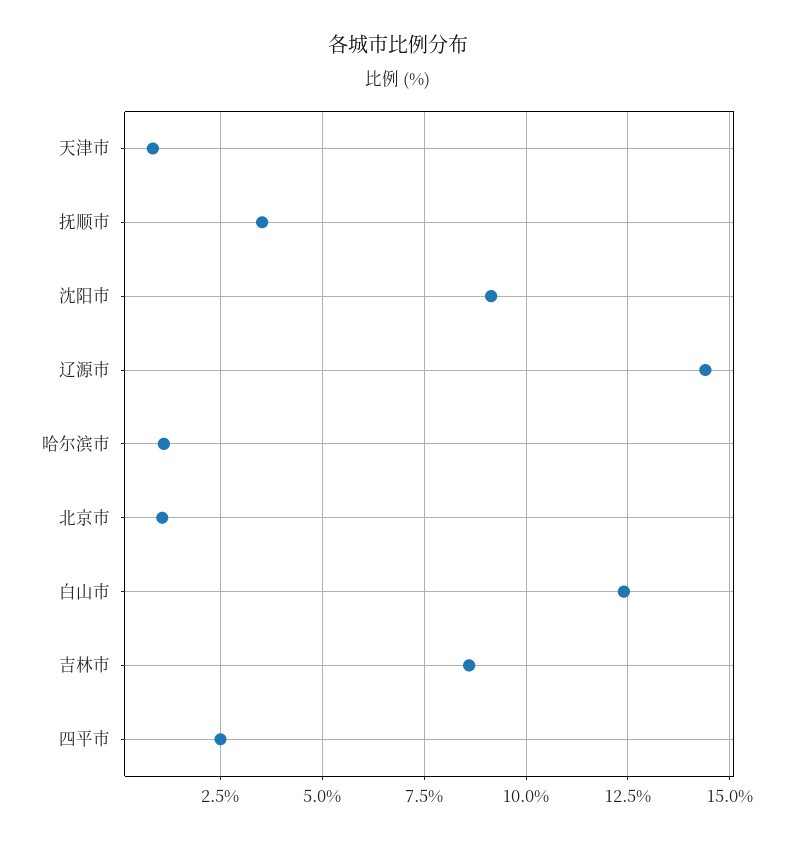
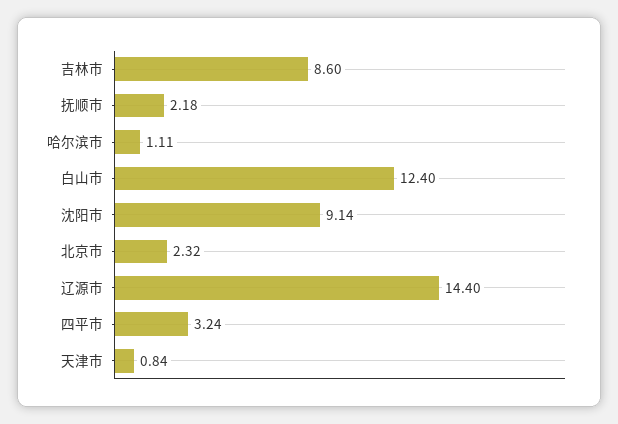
  {
    "天津市": 0.84,
-   "抚顺市": 3.5,
+   "抚顺市": 2.18,
    "沈阳市": 9.14,
    "辽源市": 14.4,
    "哈尔滨市": 1.11,
-   "北京市": 1,
+   "北京市": 2.32,
    "白山市": 12.4,
    "吉林市": 8.6,
-   "四平市": 2.5
+   "四平市": 3.24
  }

